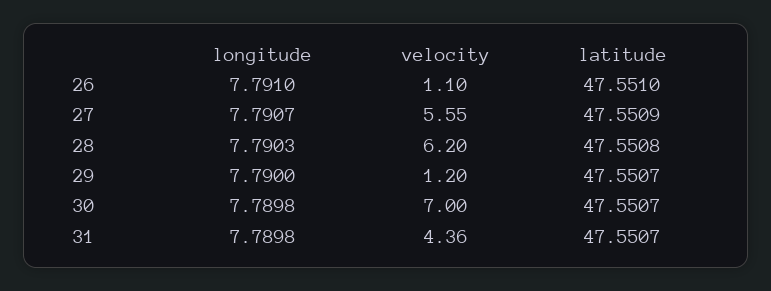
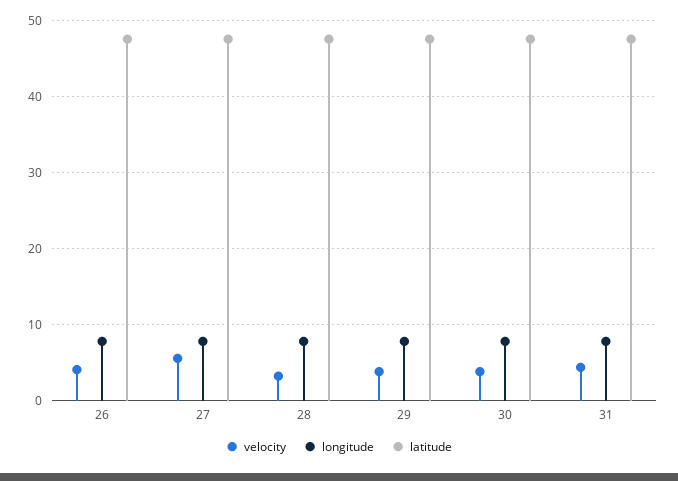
  {
    "longitude": {
      "26": 7.791,
      "27": 7.7907,
      "28": 7.7903,
      "29": 7.79,
      "30": 7.7898,
      "31": 7.7898
    },
    "velocity": {
-     "26": 1.1,
+     "26": 4,
      "27": 5.55,
-     "28": 6.2,
+     "28": 3,
-     "29": 1.2,
+     "29": 4,
-     "30": 7,
+     "30": 4,
      "31": 4.36
    },
    "latitude": {
      "26": 47.551,
      "27": 47.5509,
      "28": 47.5508,
      "29": 47.5507,
      "30": 47.5507,
      "31": 47.5507
    }
  }

